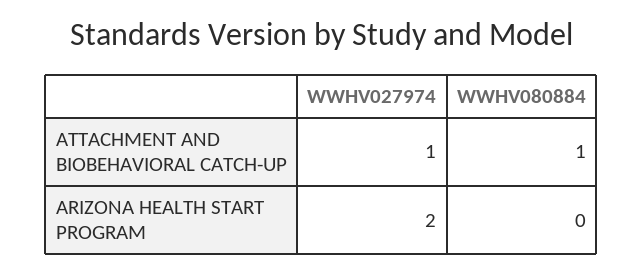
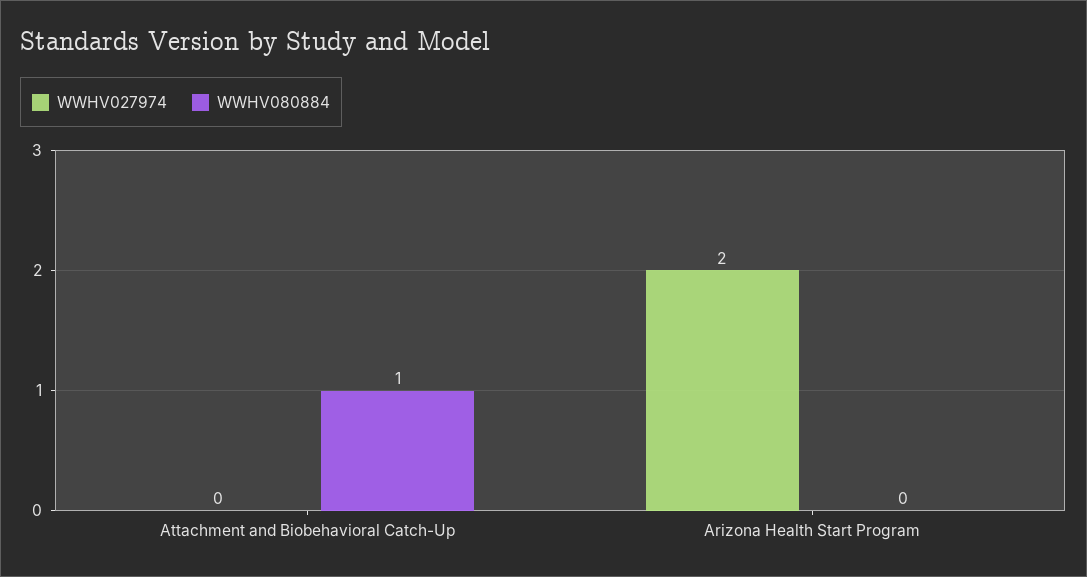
  {
    "WWHV027974": {
-     "ATTACHMENT AND BIOBEHAVIORAL CATCH-UP": 1,
+     "ATTACHMENT AND BIOBEHAVIORAL CATCH-UP": 0,
      "ARIZONA HEALTH START PROGRAM": 2
    },
    "WWHV080884": {
      "ATTACHMENT AND BIOBEHAVIORAL CATCH-UP": 1,
      "ARIZONA HEALTH START PROGRAM": 0
    }
  }

